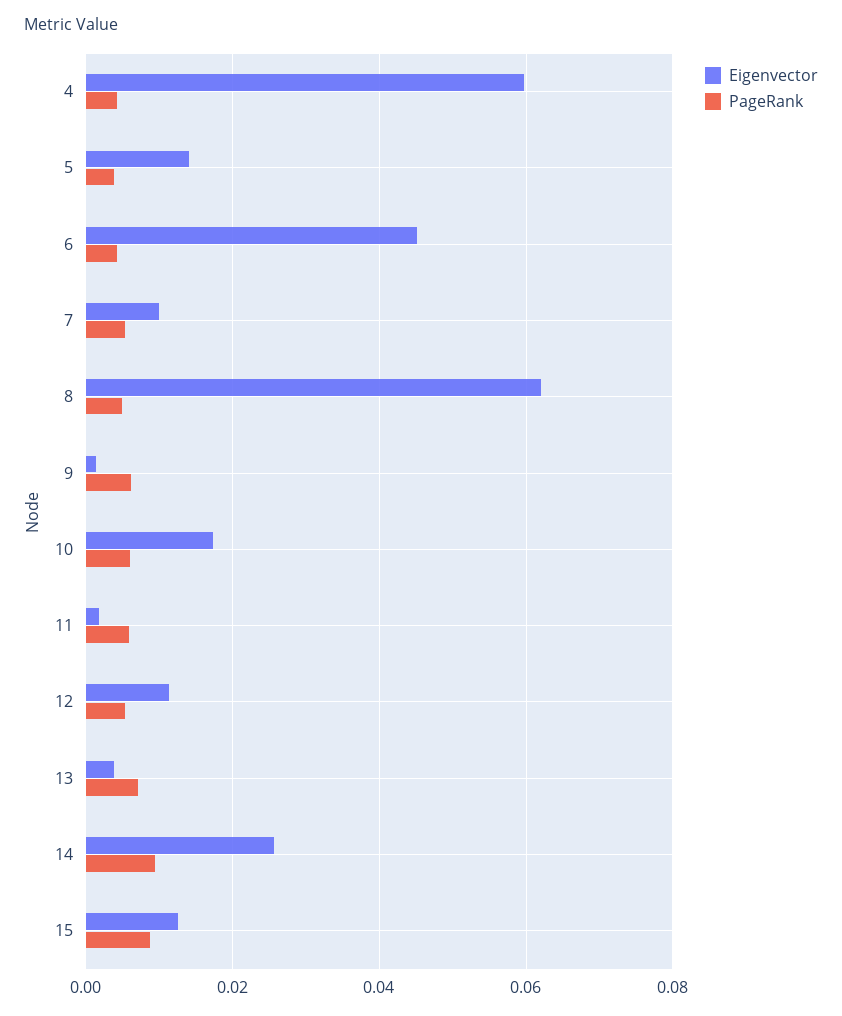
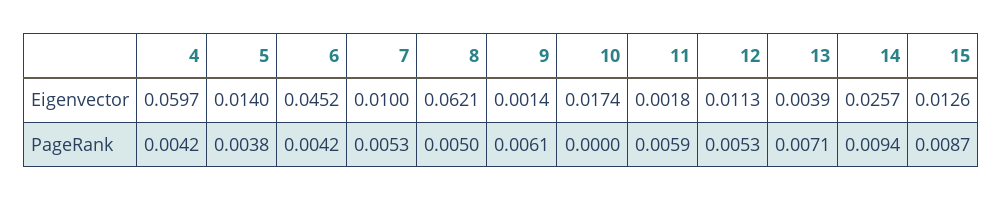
  {
    "Eigenvector": {
      "4": 0.0597,
      "5": 0.014,
      "6": 0.0452,
      "7": 0.01,
      "8": 0.0621,
      "9": 0.0014,
      "10": 0.0174,
      "11": 0.0018,
      "12": 0.0113,
      "13": 0.0039,
      "14": 0.0257,
      "15": 0.0126
    },
    "PageRank": {
      "4": 0.0042,
      "5": 0.0038,
      "6": 0.0042,
      "7": 0.0053,
      "8": 0.005,
      "9": 0.0061,
-     "10": 0.006,
+     "10": 0,
      "11": 0.0059,
      "12": 0.0053,
      "13": 0.0071,
      "14": 0.0094,
      "15": 0.0087
    }
  }

